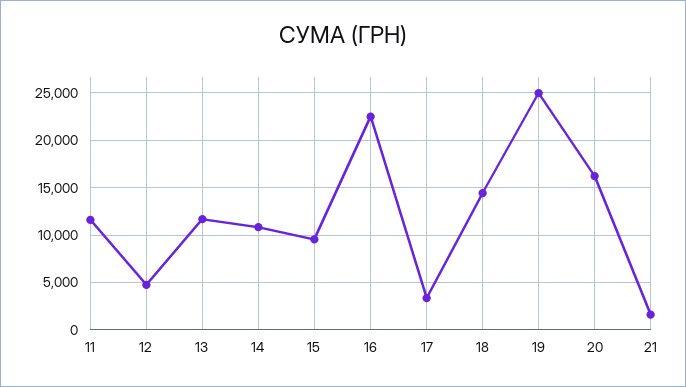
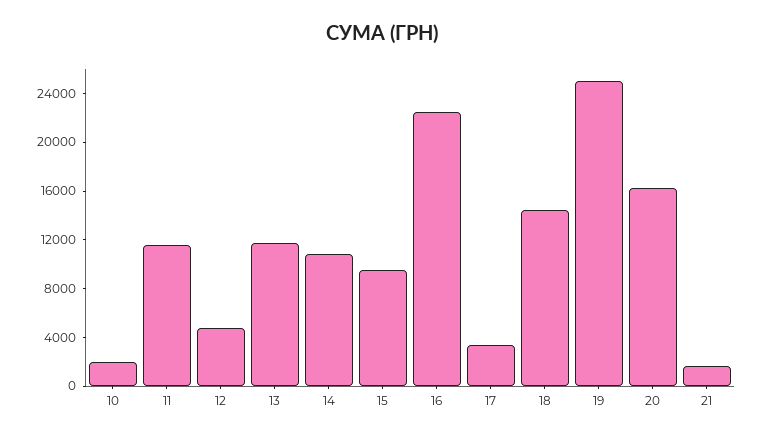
  {
    "11": 12000,
    "12": 5000,
    "13": 12000,
    "14": 11000,
    "15": 10000,
    "16": 23000,
    "17": 3000,
    "18": 14000,
    "19": 25000,
    "20": 16000,
-   "21": 2000
+   "21": 2000,
+   "10": 2000
  }

